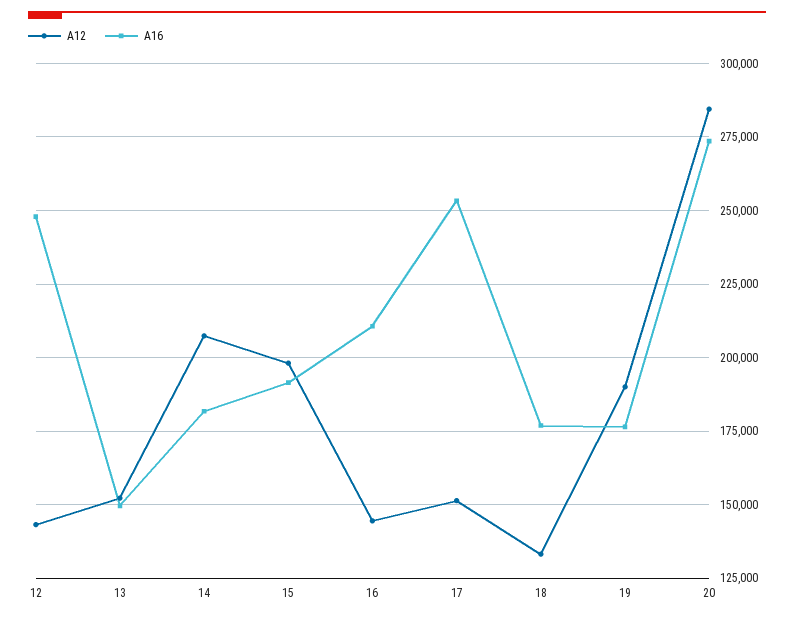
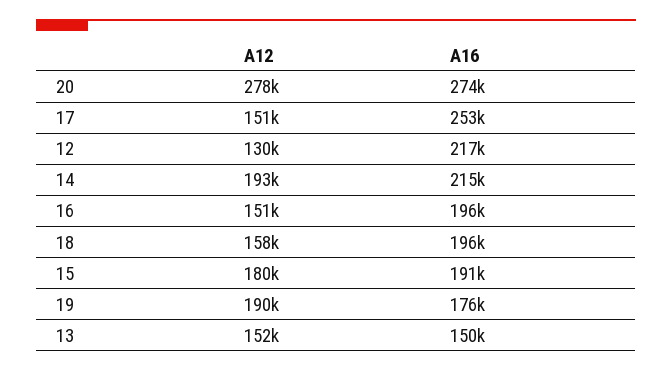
  {
    "A12": {
-     "12": 142500,
+     "12": 130000,
      "13": 152000,
-     "14": 207500,
+     "14": 193000,
-     "15": 197500,
+     "15": 180000,
-     "16": 145000,
+     "16": 151000,
      "17": 151000,
-     "18": 132500,
+     "18": 158000,
      "19": 190000,
-     "20": 285000
+     "20": 278000
    },
    "A16": {
-     "12": 247500,
+     "12": 217000,
      "13": 150000,
-     "14": 182500,
+     "14": 215000,
      "15": 191000,
-     "16": 210000,
+     "16": 196000,
      "17": 253000,
-     "18": 177500,
+     "18": 196000,
      "19": 176000,
      "20": 274000
    }
  }

